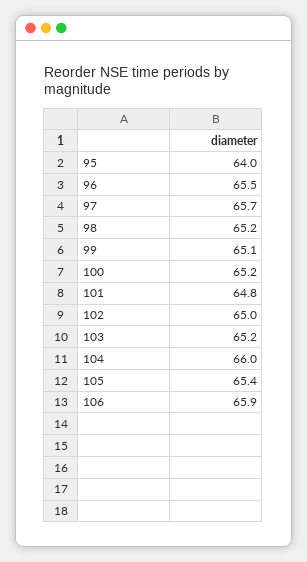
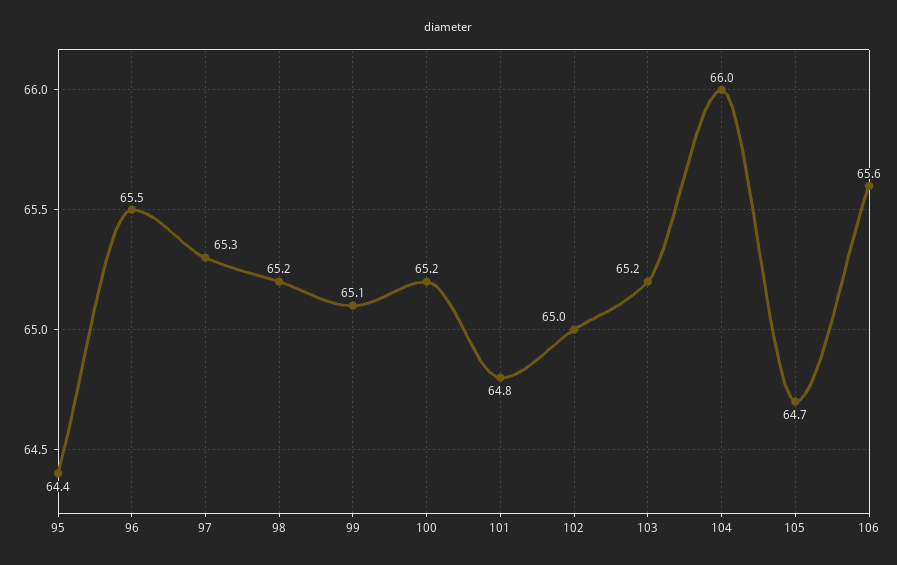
  {
-   "95": 64,
+   "95": 64.4,
    "96": 65.5,
-   "97": 65.7,
+   "97": 65.3,
    "98": 65.2,
    "99": 65.1,
    "100": 65.2,
    "101": 64.8,
    "102": 65,
    "103": 65.2,
    "104": 66,
-   "105": 65.4,
+   "105": 64.7,
-   "106": 65.9
+   "106": 65.6
  }

